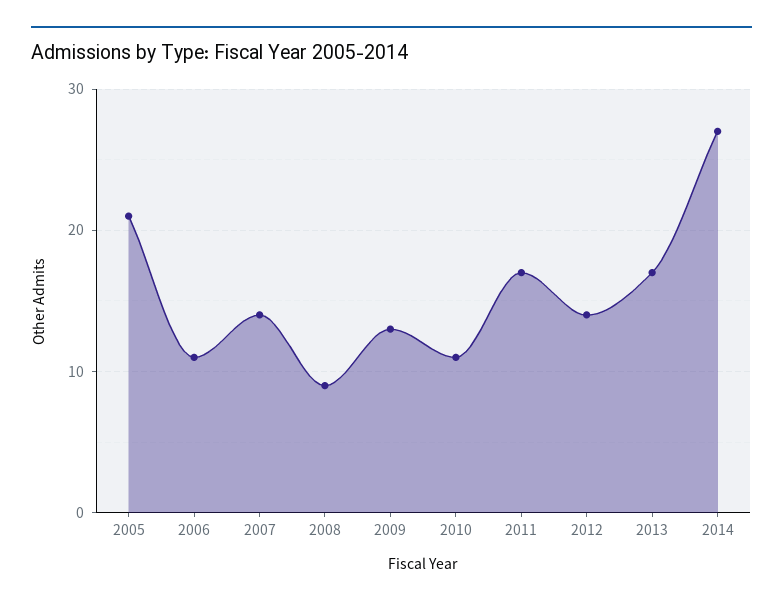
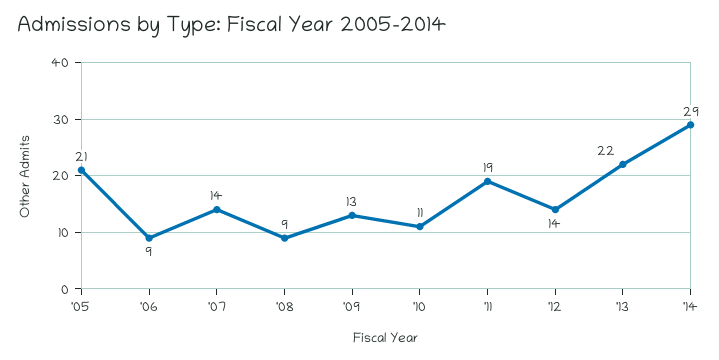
  {
    "2005": 21,
-   "2006": 11,
+   "2006": 9,
    "2007": 14,
    "2008": 9,
    "2009": 13,
    "2010": 11,
-   "2011": 17,
+   "2011": 19,
    "2012": 14,
-   "2013": 17,
+   "2013": 22,
-   "2014": 27
+   "2014": 29
  }

